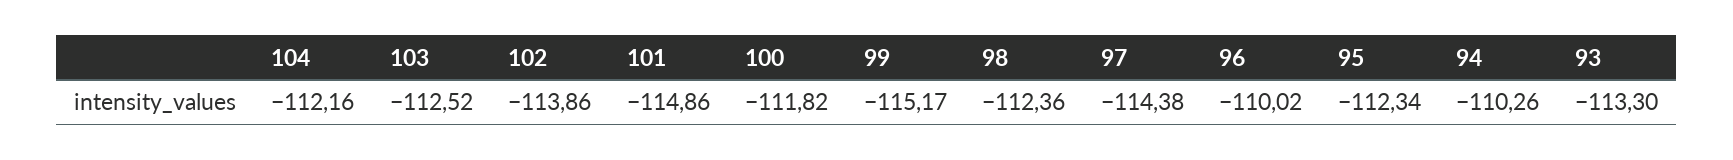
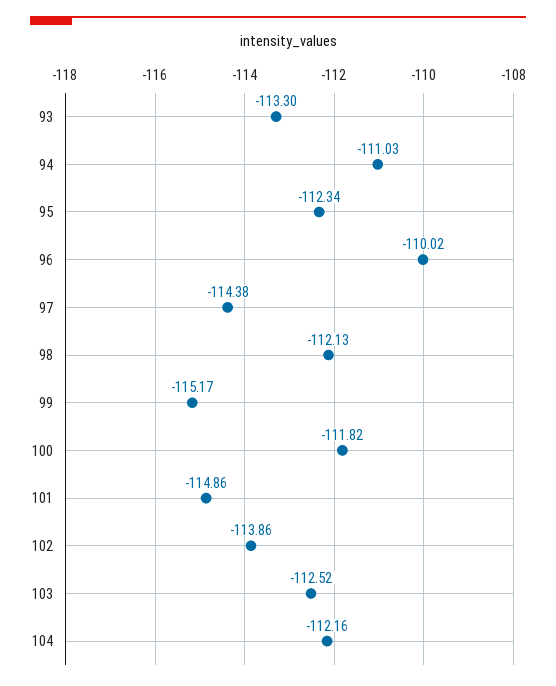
  {
    "104": -112.16,
    "103": -112.52,
    "102": -113.86,
    "101": -114.86,
    "100": -111.82,
    "99": -115.17,
-   "98": -112.36,
+   "98": -112.13,
    "97": -114.38,
    "96": -110.02,
    "95": -112.34,
-   "94": -110.26,
+   "94": -111.03,
    "93": -113.3
  }

